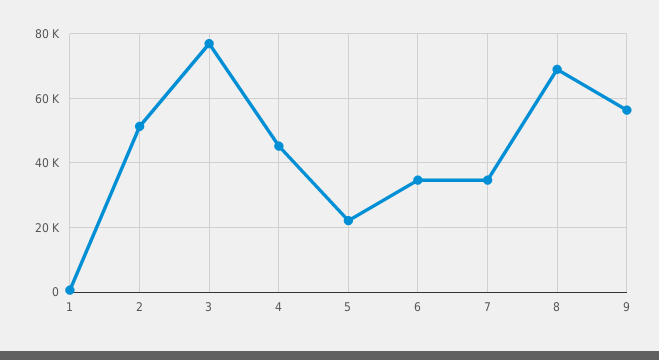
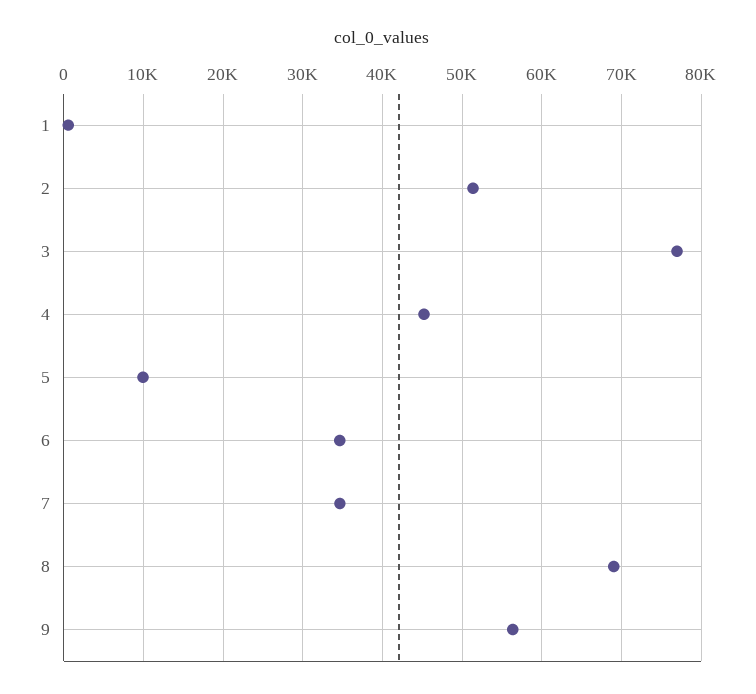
  {
    "1": 1000,
    "2": 51000,
    "3": 77000,
    "4": 45000,
-   "5": 22000,
+   "5": 10000,
    "6": 35000,
    "7": 35000,
    "8": 69000,
    "9": 56000
  }

